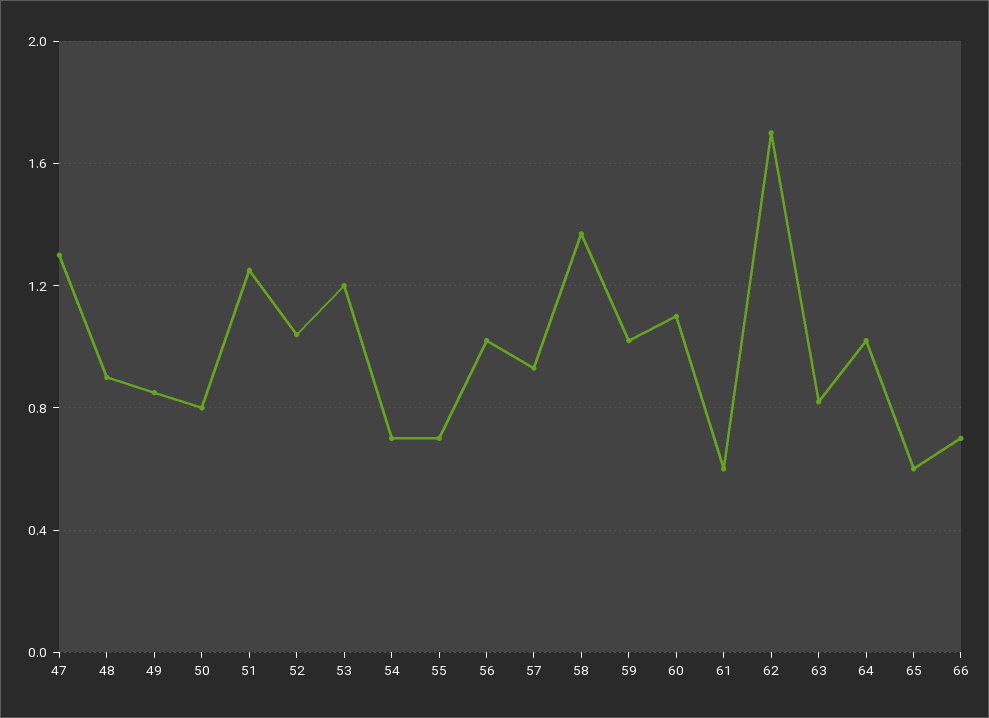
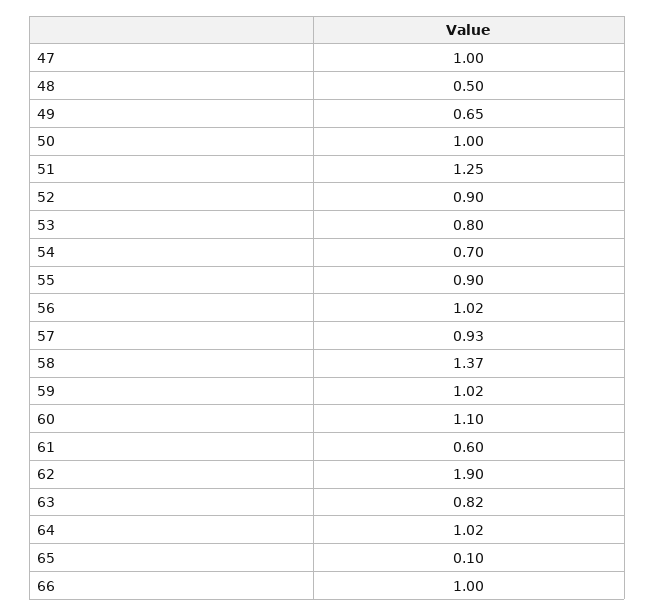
  {
-   "47": 1.3,
+   "47": 1,
-   "48": 0.9,
+   "48": 0.5,
-   "49": 0.85,
+   "49": 0.65,
-   "50": 0.8,
+   "50": 1,
    "51": 1.25,
-   "52": 1.05,
+   "52": 0.9,
-   "53": 1.2,
+   "53": 0.8,
    "54": 0.7,
-   "55": 0.7,
+   "55": 0.9,
    "56": 1.02,
    "57": 0.93,
    "58": 1.37,
    "59": 1.02,
    "60": 1.1,
    "61": 0.6,
-   "62": 1.7,
+   "62": 1.9,
    "63": 0.82,
    "64": 1.02,
-   "65": 0.6,
+   "65": 0.1,
-   "66": 0.7
+   "66": 1
  }

